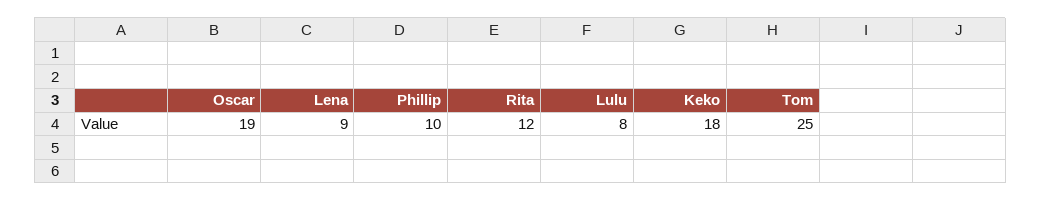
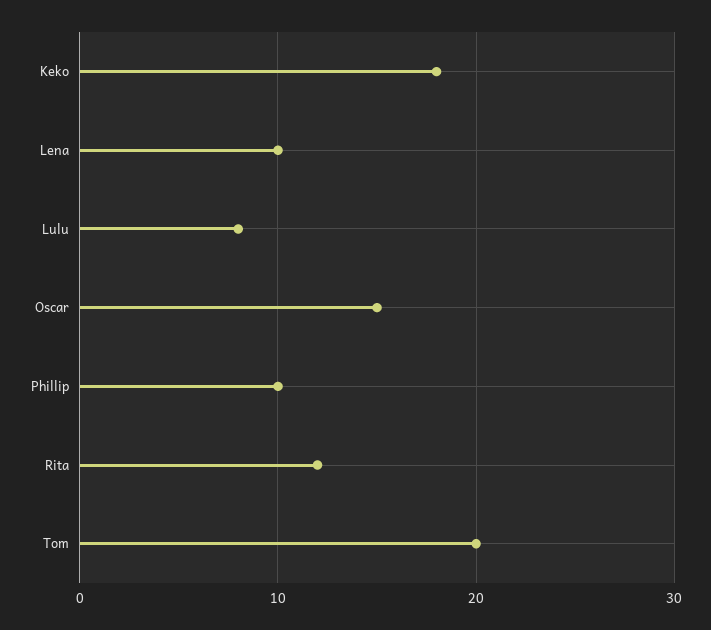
  {
-   "Oscar": 19,
+   "Oscar": 15,
-   "Lena": 9,
+   "Lena": 10,
    "Phillip": 10,
    "Rita": 12,
    "Lulu": 8,
    "Keko": 18,
-   "Tom": 25
+   "Tom": 20
  }

